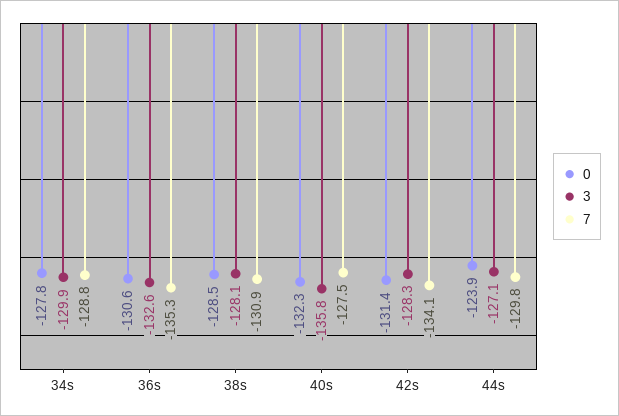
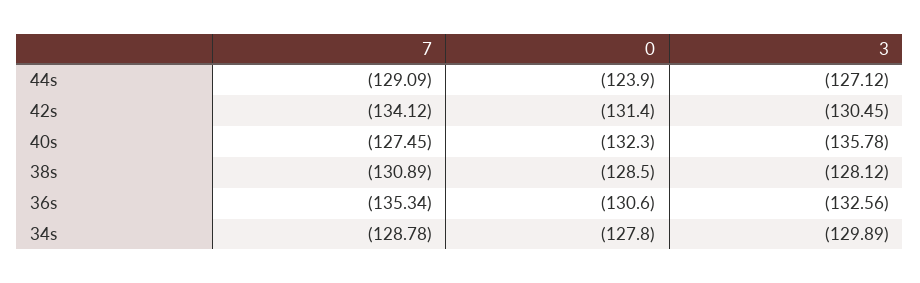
  {
    "0": {
      "34s": -127.8,
      "36s": -130.6,
      "38s": -128.5,
      "40s": -132.3,
      "42s": -131.4,
      "44s": -123.9
    },
    "3": {
      "34s": -129.89,
      "36s": -132.56,
      "38s": -128.12,
      "40s": -135.78,
-     "42s": -128.3,
+     "42s": -130.45,
      "44s": -127.12
    },
    "7": {
      "34s": -128.78,
      "36s": -135.34,
      "38s": -130.89,
      "40s": -127.45,
      "42s": -134.12,
-     "44s": -129.8
+     "44s": -129.09
    }
  }

